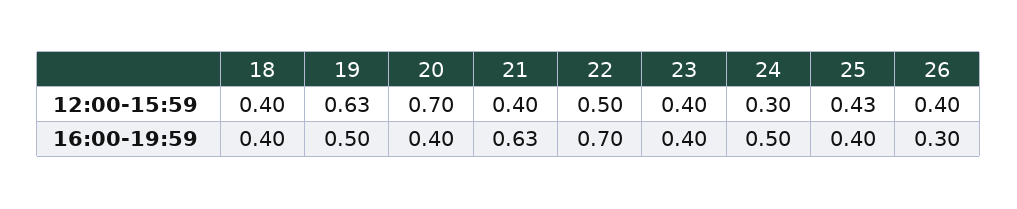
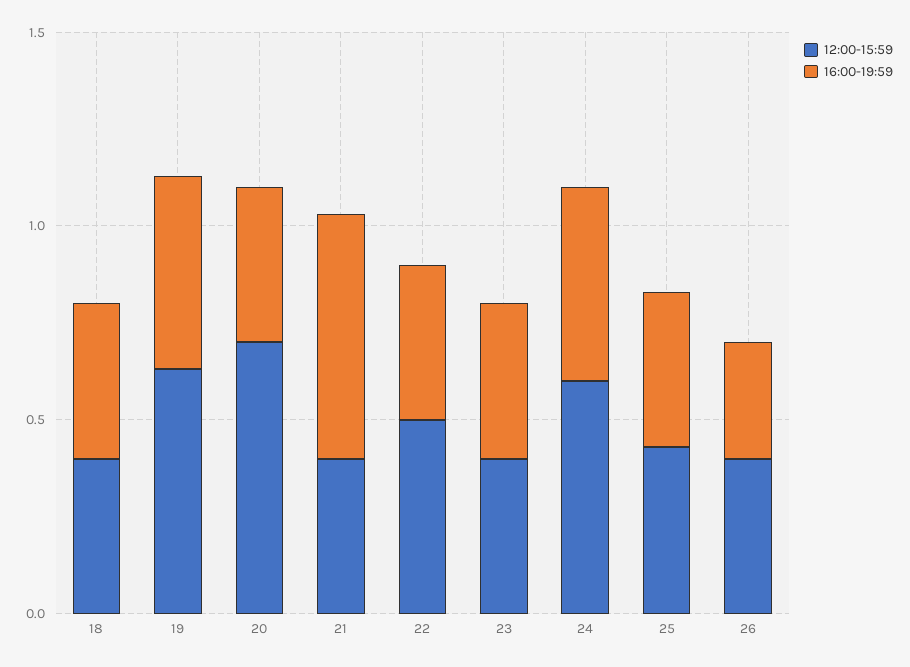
  {
    "12:00-15:59": {
      "18": 0.4,
      "19": 0.63,
      "20": 0.7,
      "21": 0.4,
      "22": 0.5,
      "23": 0.4,
-     "24": 0.3,
+     "24": 0.6,
      "25": 0.43,
      "26": 0.4
    },
    "16:00-19:59": {
      "18": 0.4,
      "19": 0.5,
      "20": 0.4,
      "21": 0.63,
-     "22": 0.7,
+     "22": 0.4,
      "23": 0.4,
      "24": 0.5,
      "25": 0.4,
      "26": 0.3
    }
  }

